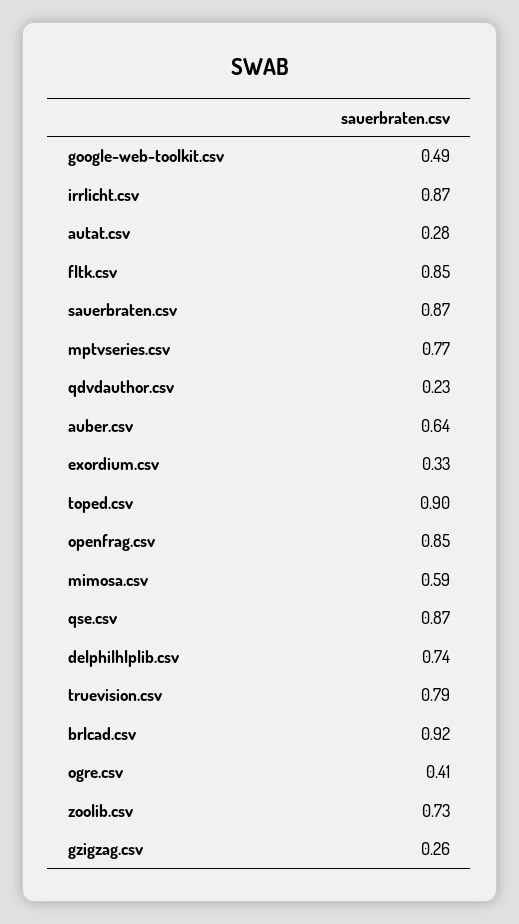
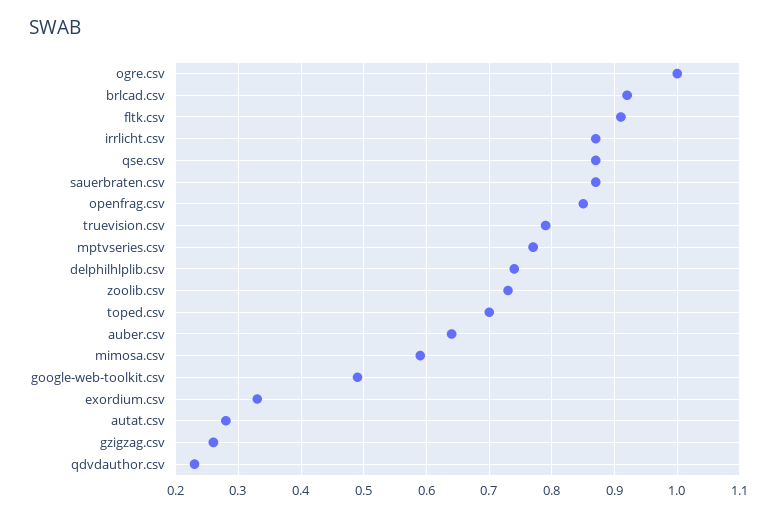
  {
    "google-web-toolkit.csv": 0.49,
    "irrlicht.csv": 0.87,
    "autat.csv": 0.28,
-   "fltk.csv": 0.85,
+   "fltk.csv": 0.91,
    "sauerbraten.csv": 0.87,
    "mptvseries.csv": 0.77,
    "qdvdauthor.csv": 0.23,
    "auber.csv": 0.64,
    "exordium.csv": 0.33,
-   "toped.csv": 0.9,
+   "toped.csv": 0.7,
    "openfrag.csv": 0.85,
    "mimosa.csv": 0.59,
    "qse.csv": 0.87,
    "delphilhlplib.csv": 0.74,
    "truevision.csv": 0.79,
    "brlcad.csv": 0.92,
-   "ogre.csv": 0.41,
+   "ogre.csv": 1,
    "zoolib.csv": 0.73,
    "gzigzag.csv": 0.26
  }

